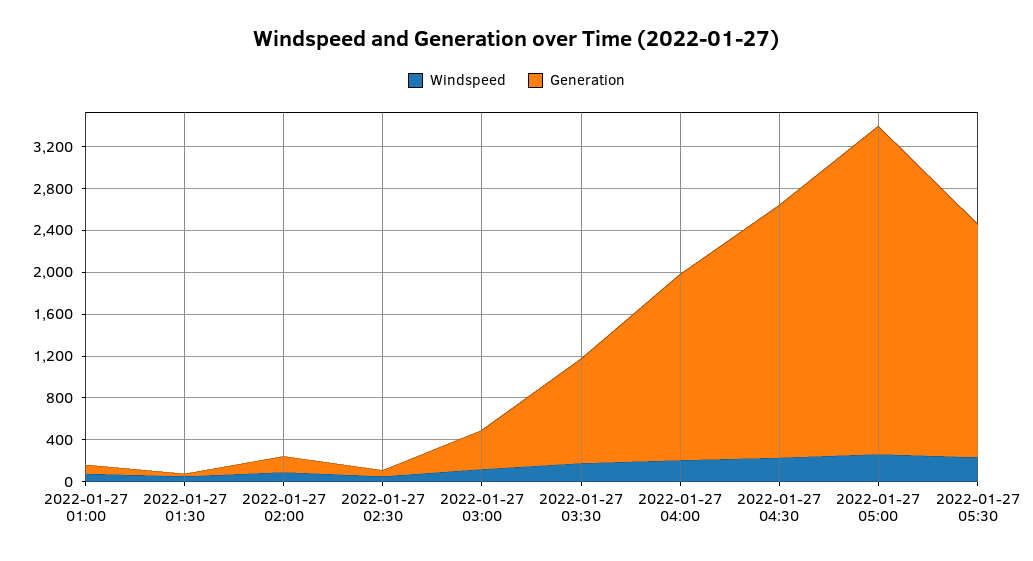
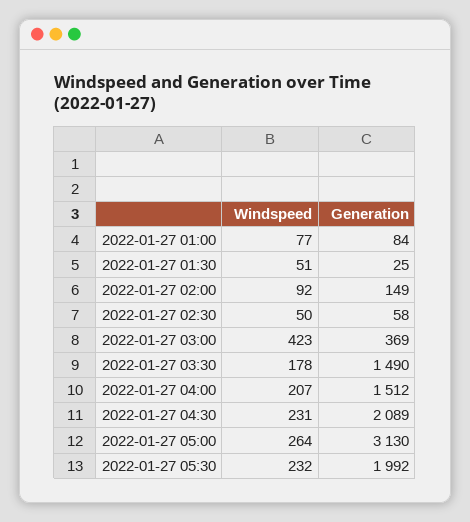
  {
    "Windspeed": {
      "2022-01-27 01:00": 77,
      "2022-01-27 01:30": 51,
      "2022-01-27 02:00": 92,
      "2022-01-27 02:30": 50,
-     "2022-01-27 03:00": 100,
+     "2022-01-27 03:00": 423,
      "2022-01-27 03:30": 178,
      "2022-01-27 04:00": 207,
      "2022-01-27 04:30": 231,
      "2022-01-27 05:00": 264,
      "2022-01-27 05:30": 232
    },
    "Generation": {
      "2022-01-27 01:00": 84,
      "2022-01-27 01:30": 25,
      "2022-01-27 02:00": 149,
      "2022-01-27 02:30": 58,
      "2022-01-27 03:00": 369,
-     "2022-01-27 03:30": 1000,
+     "2022-01-27 03:30": 1490,
-     "2022-01-27 04:00": 1800,
+     "2022-01-27 04:00": 1512,
-     "2022-01-27 04:30": 2400,
+     "2022-01-27 04:30": 2089,
      "2022-01-27 05:00": 3130,
-     "2022-01-27 05:30": 2200
+     "2022-01-27 05:30": 1992
    }
  }

